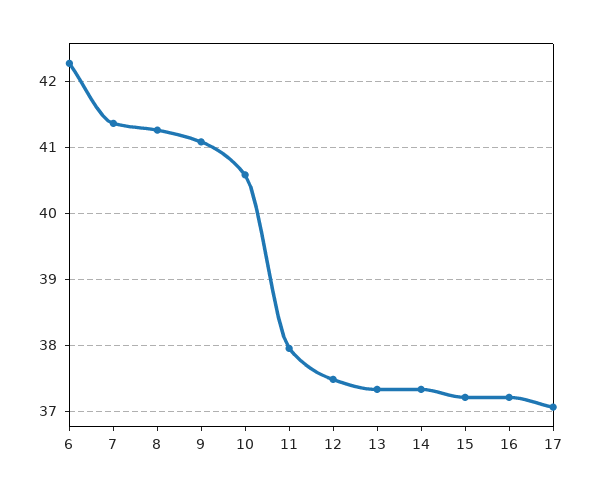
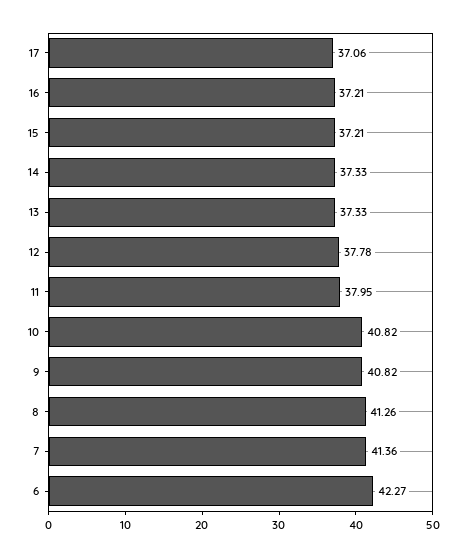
  {
    "6": 42.27,
    "7": 41.36,
    "8": 41.26,
-   "9": 41.1,
+   "9": 40.82,
-   "10": 40.6,
+   "10": 40.82,
    "11": 37.95,
-   "12": 37.5,
+   "12": 37.78,
    "13": 37.33,
    "14": 37.33,
    "15": 37.21,
    "16": 37.21,
    "17": 37.06
  }

